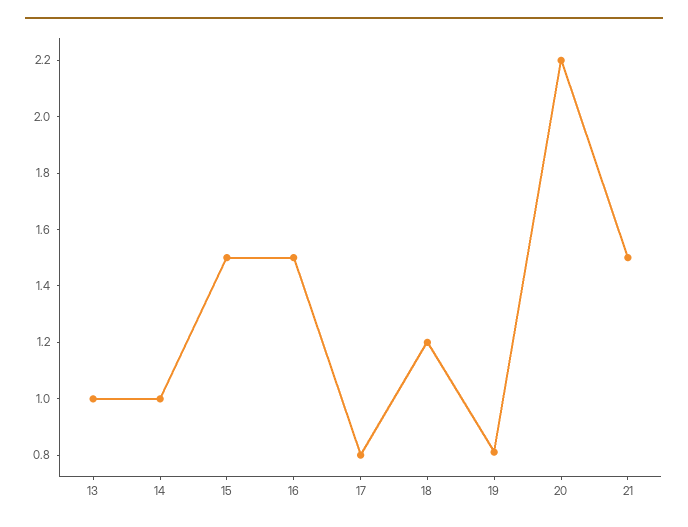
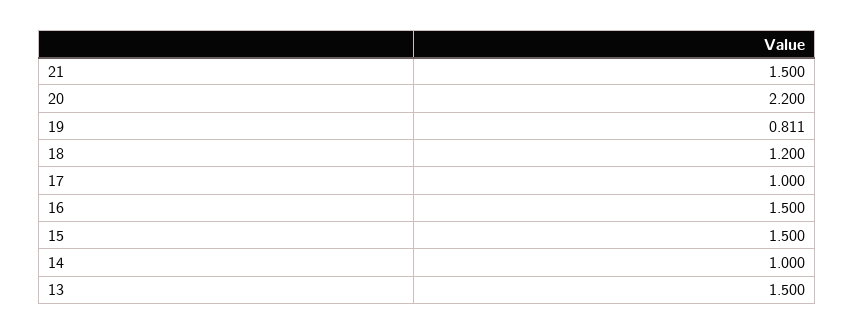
  {
-   "13": 1,
+   "13": 1.5,
    "14": 1,
    "15": 1.5,
    "16": 1.5,
-   "17": 0.8,
+   "17": 1,
    "18": 1.2,
    "19": 0.811,
    "20": 2.2,
    "21": 1.5
  }

